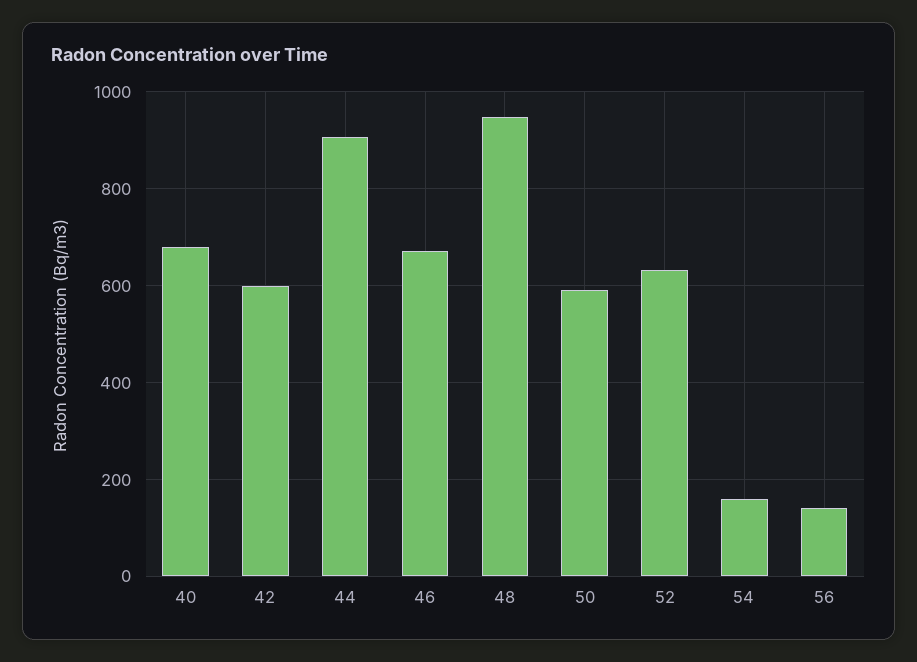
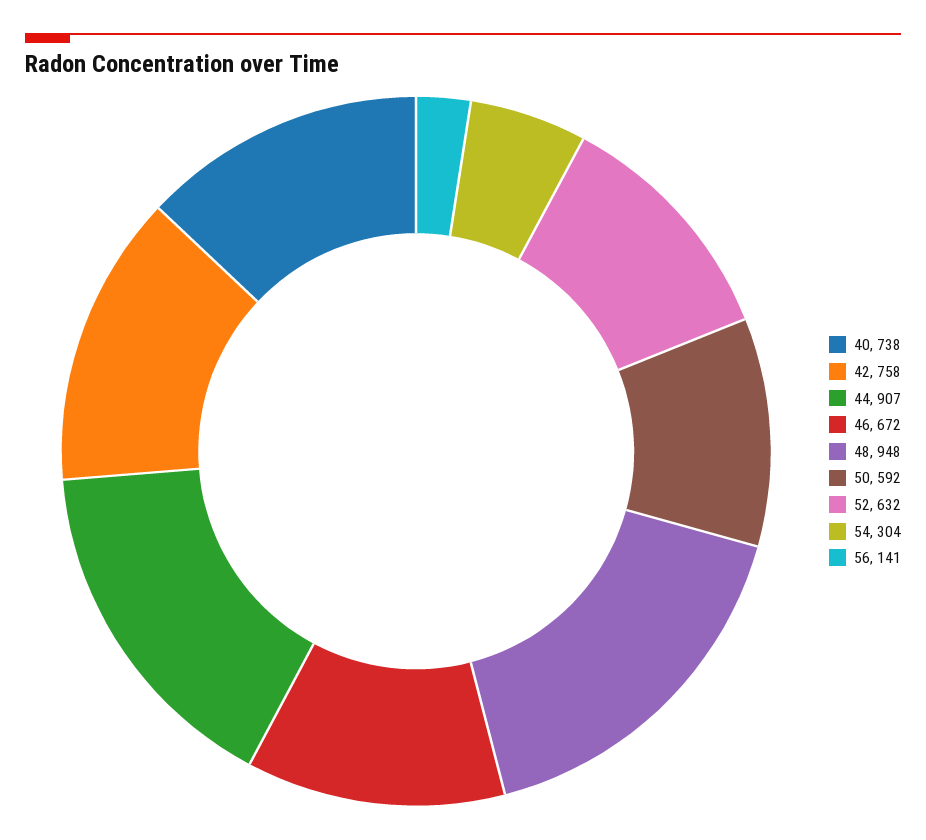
  {
-   "40": 680,
+   "40": 738,
-   "42": 600,
+   "42": 758,
    "44": 907,
    "46": 672,
    "48": 948,
    "50": 592,
    "52": 632,
-   "54": 160,
+   "54": 304,
    "56": 141
  }

